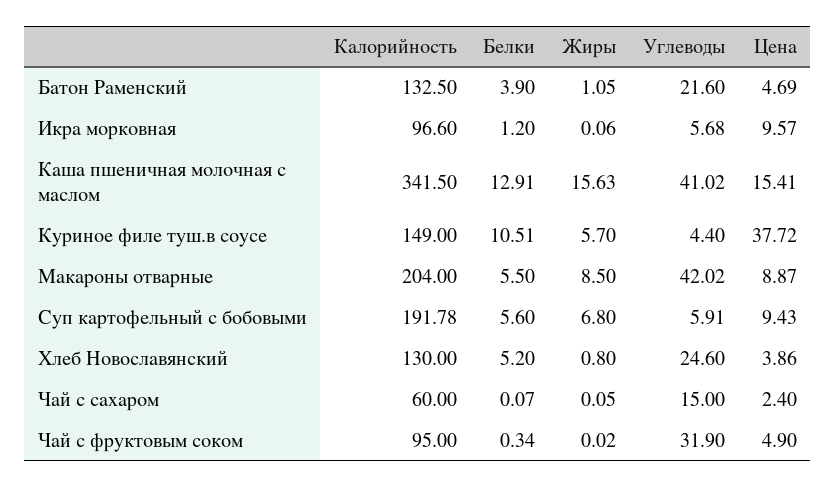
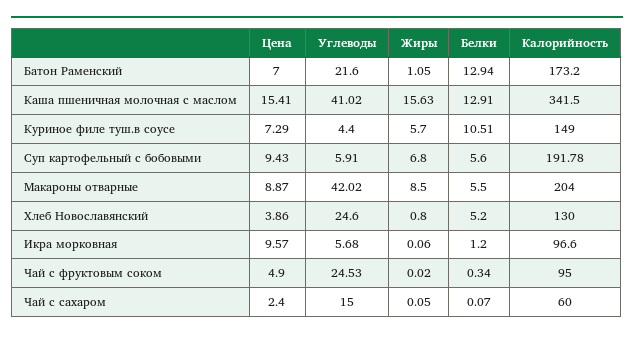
  {
    "Калорийность": {
-     "Батон Раменский": 132.5,
+     "Батон Раменский": 173.2,
      "Икра морковная": 96.6,
      "Каша пшеничная молочная с маслом": 341.5,
      "Куриное филе туш.в соусе": 149,
      "Макароны отварные": 204,
      "Суп картофельный с бобовыми": 191.78,
      "Хлеб Новославянский": 130,
      "Чай с сахаром": 60,
      "Чай с фруктовым соком": 95
    },
    "Белки": {
-     "Батон Раменский": 3.9,
+     "Батон Раменский": 12.94,
      "Икра морковная": 1.2,
      "Каша пшеничная молочная с маслом": 12.91,
      "Куриное филе туш.в соусе": 10.51,
      "Макароны отварные": 5.5,
      "Суп картофельный с бобовыми": 5.6,
      "Хлеб Новославянский": 5.2,
      "Чай с сахаром": 0.07,
      "Чай с фруктовым соком": 0.34
    },
    "Жиры": {
      "Батон Раменский": 1.05,
      "Икра морковная": 0.06,
      "Каша пшеничная молочная с маслом": 15.63,
      "Куриное филе туш.в соусе": 5.7,
      "Макароны отварные": 8.5,
      "Суп картофельный с бобовыми": 6.8,
      "Хлеб Новославянский": 0.8,
      "Чай с сахаром": 0.05,
      "Чай с фруктовым соком": 0.02
    },
    "Углеводы": {
      "Батон Раменский": 21.6,
      "Икра морковная": 5.68,
      "Каша пшеничная молочная с маслом": 41.02,
      "Куриное филе туш.в соусе": 4.4,
      "Макароны отварные": 42.02,
      "Суп картофельный с бобовыми": 5.91,
      "Хлеб Новославянский": 24.6,
      "Чай с сахаром": 15,
-     "Чай с фруктовым соком": 31.9
+     "Чай с фруктовым соком": 24.53
    },
    "Цена": {
-     "Батон Раменский": 4.69,
+     "Батон Раменский": 7,
      "Икра морковная": 9.57,
      "Каша пшеничная молочная с маслом": 15.41,
-     "Куриное филе туш.в соусе": 37.72,
+     "Куриное филе туш.в соусе": 7.29,
      "Макароны отварные": 8.87,
      "Суп картофельный с бобовыми": 9.43,
      "Хлеб Новославянский": 3.86,
      "Чай с сахаром": 2.4,
      "Чай с фруктовым соком": 4.9
    }
  }

